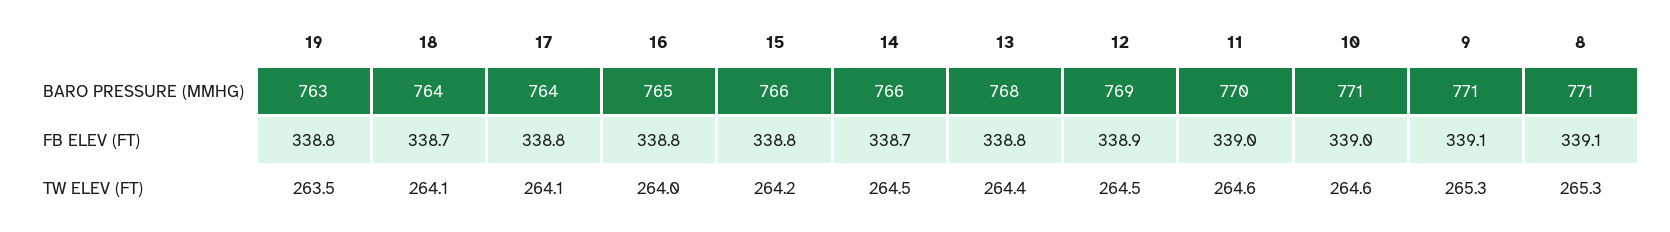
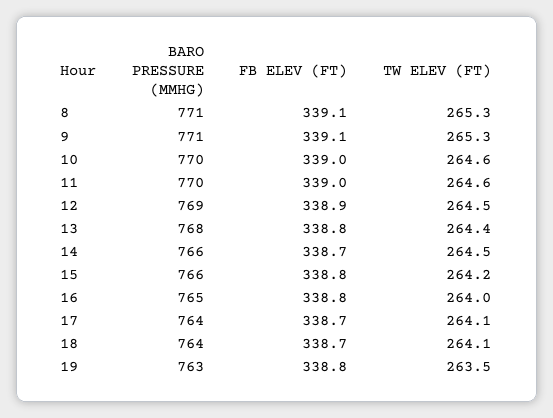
  {
    "19": {
      "BARO PRESSURE (MMHG)": 763,
      "FB ELEV (FT)": 338.8,
      "TW ELEV (FT)": 263.5
    },
    "18": {
      "BARO PRESSURE (MMHG)": 764,
      "FB ELEV (FT)": 338.7,
      "TW ELEV (FT)": 264.1
    },
    "17": {
      "BARO PRESSURE (MMHG)": 764,
-     "FB ELEV (FT)": 338.8,
+     "FB ELEV (FT)": 338.7,
      "TW ELEV (FT)": 264.1
    },
    "16": {
      "BARO PRESSURE (MMHG)": 765,
      "FB ELEV (FT)": 338.8,
      "TW ELEV (FT)": 264
    },
    "15": {
      "BARO PRESSURE (MMHG)": 766,
      "FB ELEV (FT)": 338.8,
      "TW ELEV (FT)": 264.2
    },
    "14": {
      "BARO PRESSURE (MMHG)": 766,
      "FB ELEV (FT)": 338.7,
      "TW ELEV (FT)": 264.5
    },
    "13": {
      "BARO PRESSURE (MMHG)": 768,
      "FB ELEV (FT)": 338.8,
      "TW ELEV (FT)": 264.4
    },
    "12": {
      "BARO PRESSURE (MMHG)": 769,
      "FB ELEV (FT)": 338.9,
      "TW ELEV (FT)": 264.5
    },
    "11": {
      "BARO PRESSURE (MMHG)": 770,
      "FB ELEV (FT)": 339,
      "TW ELEV (FT)": 264.6
    },
    "10": {
-     "BARO PRESSURE (MMHG)": 771,
+     "BARO PRESSURE (MMHG)": 770,
      "FB ELEV (FT)": 339,
      "TW ELEV (FT)": 264.6
    },
    "9": {
      "BARO PRESSURE (MMHG)": 771,
      "FB ELEV (FT)": 339.1,
      "TW ELEV (FT)": 265.3
    },
    "8": {
      "BARO PRESSURE (MMHG)": 771,
      "FB ELEV (FT)": 339.1,
      "TW ELEV (FT)": 265.3
    }
  }

